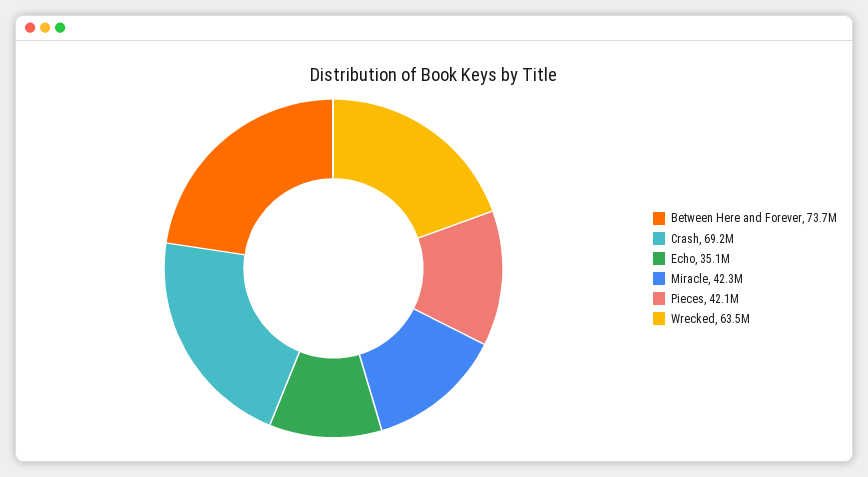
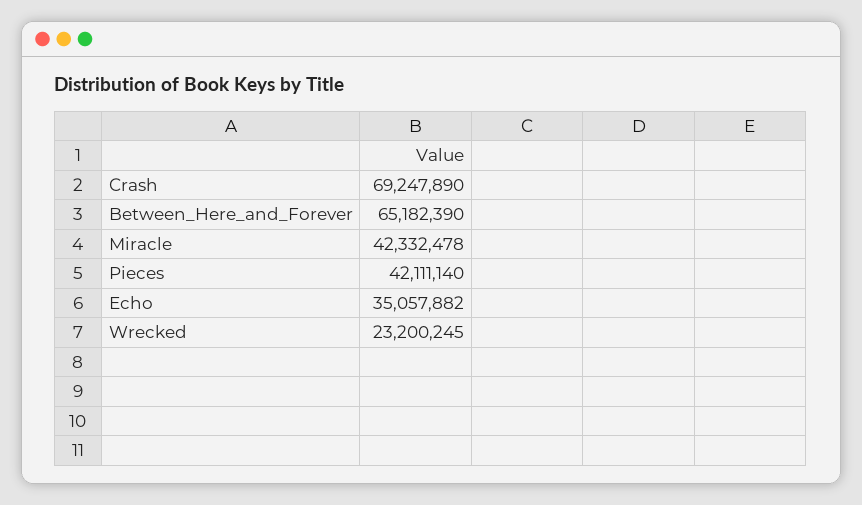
  {
-   "Between Here and Forever": 73700000,
+   "Between Here and Forever": 65182390,
    "Crash": 69247890,
    "Echo": 35057882,
    "Miracle": 42332478,
    "Pieces": 42111140,
-   "Wrecked": 63500000
+   "Wrecked": 23200245
  }

